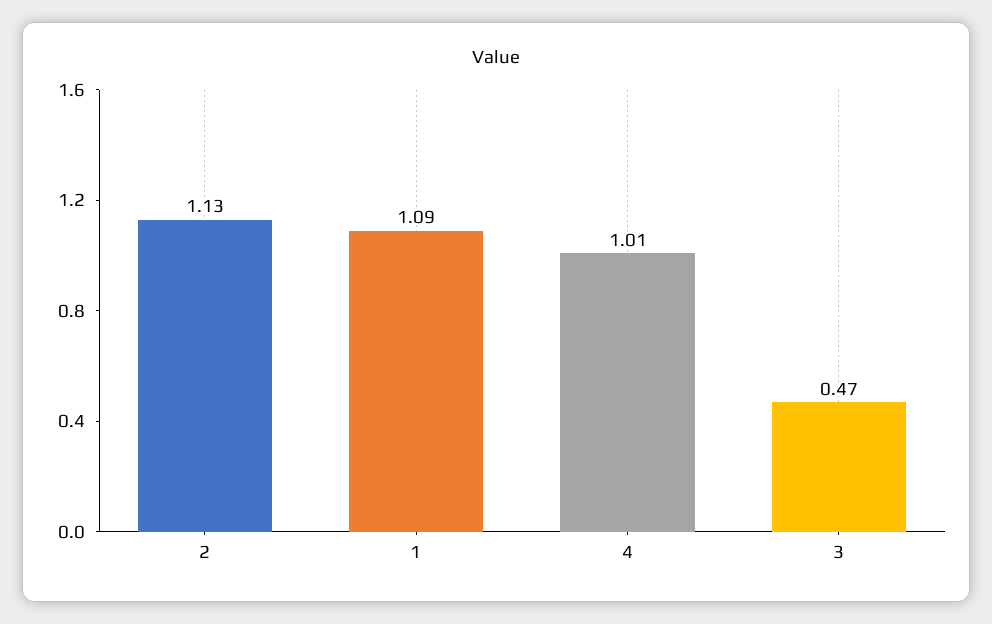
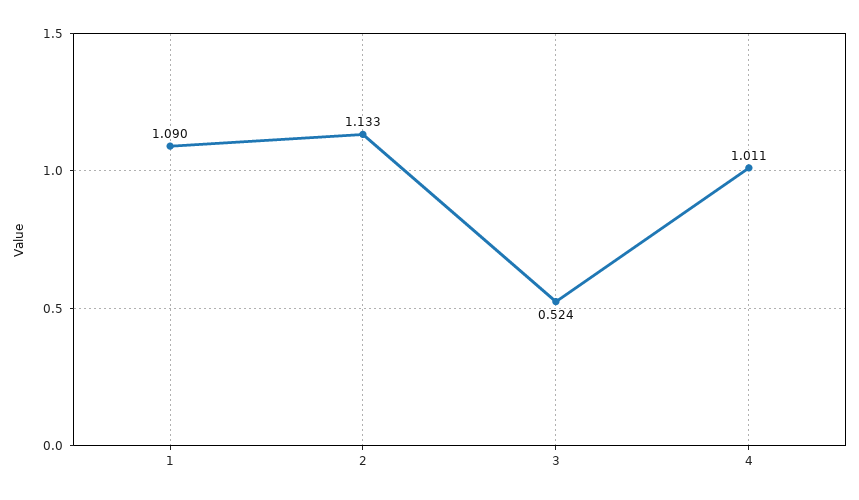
  {
    "2": 1.133,
    "1": 1.09,
    "4": 1.011,
-   "3": 0.47
+   "3": 0.524
  }

